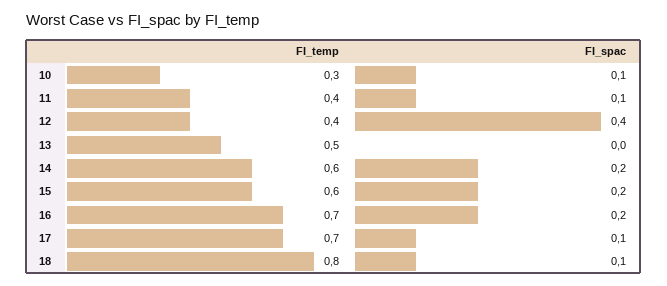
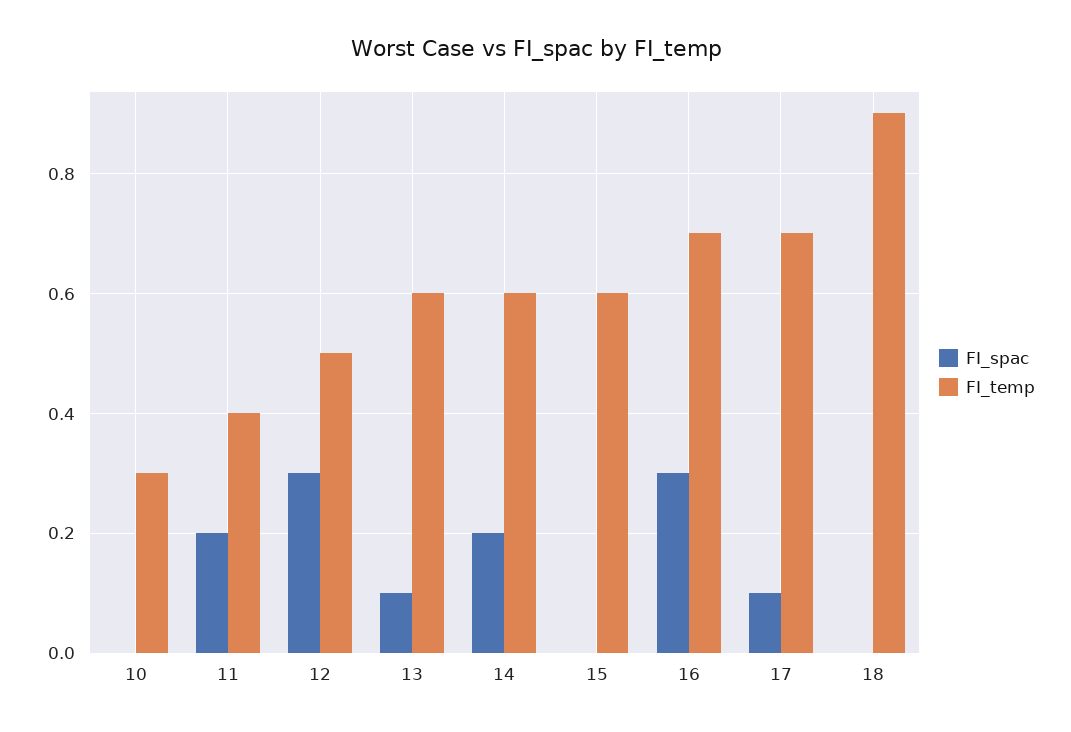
  {
    "FI_temp": {
      "10": 0.3,
      "11": 0.4,
-     "12": 0.4,
+     "12": 0.5,
-     "13": 0.5,
+     "13": 0.6,
      "14": 0.6,
      "15": 0.6,
      "16": 0.7,
      "17": 0.7,
-     "18": 0.8
+     "18": 0.9
    },
    "FI_spac": {
-     "10": 0.1,
+     "10": 0,
-     "11": 0.1,
+     "11": 0.2,
-     "12": 0.4,
+     "12": 0.3,
-     "13": 0,
+     "13": 0.1,
      "14": 0.2,
-     "15": 0.2,
+     "15": 0,
-     "16": 0.2,
+     "16": 0.3,
      "17": 0.1,
-     "18": 0.1
+     "18": 0
    }
  }

